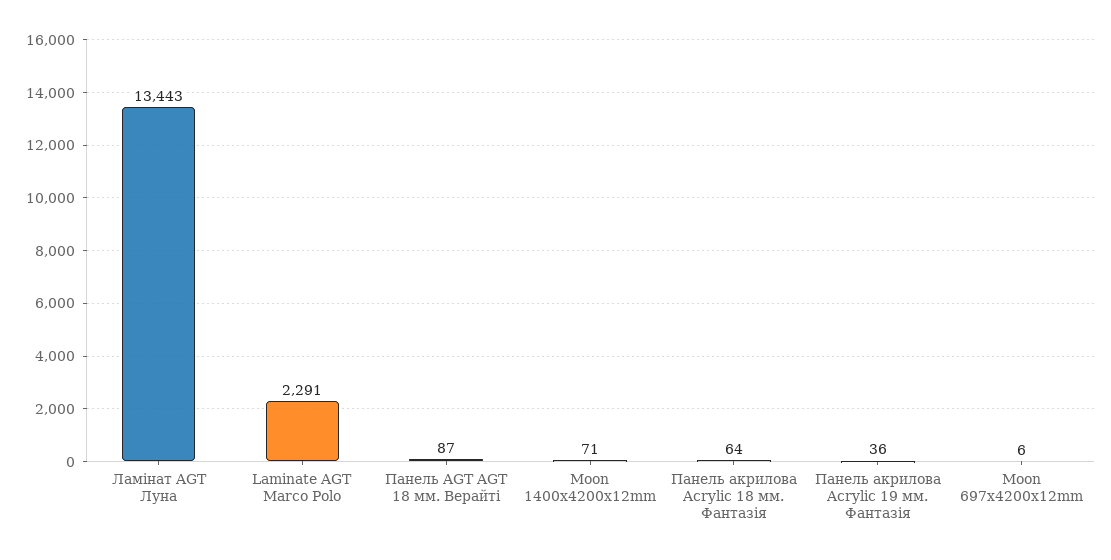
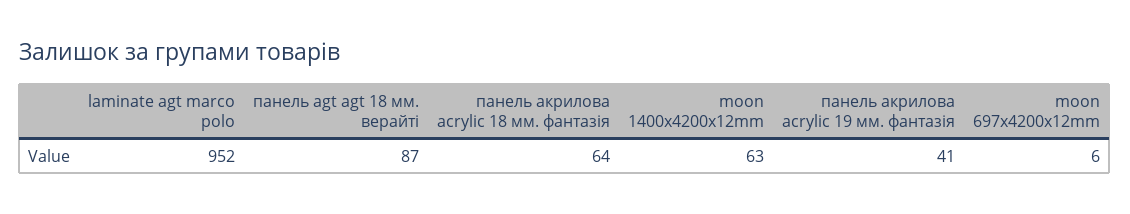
  {
-   "Ламінат AGT Луна": 13443,
-   "Laminate AGT Marco Polo": 2291,
+   "Laminate AGT Marco Polo": 952,
    "Панель AGT AGT 18 мм. Верайті": 87,
-   "Moon 1400x4200x12mm": 71,
+   "Moon 1400x4200x12mm": 63,
    "Панель акрилова Acrylic 18 мм. Фантазія": 64,
-   "Панель акрилова Acrylic 19 мм. Фантазія": 36,
+   "Панель акрилова Acrylic 19 мм. Фантазія": 41,
    "Moon 697x4200x12mm": 6
  }

